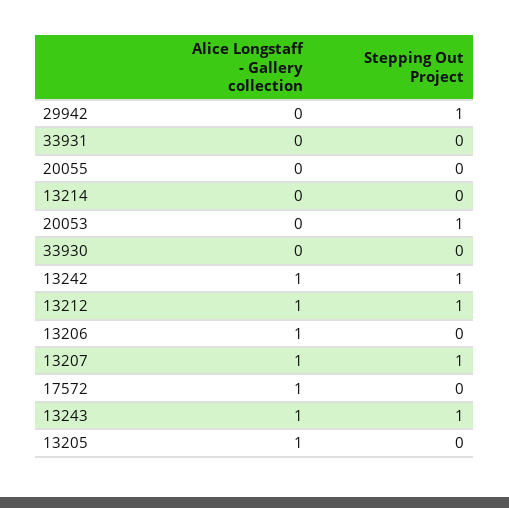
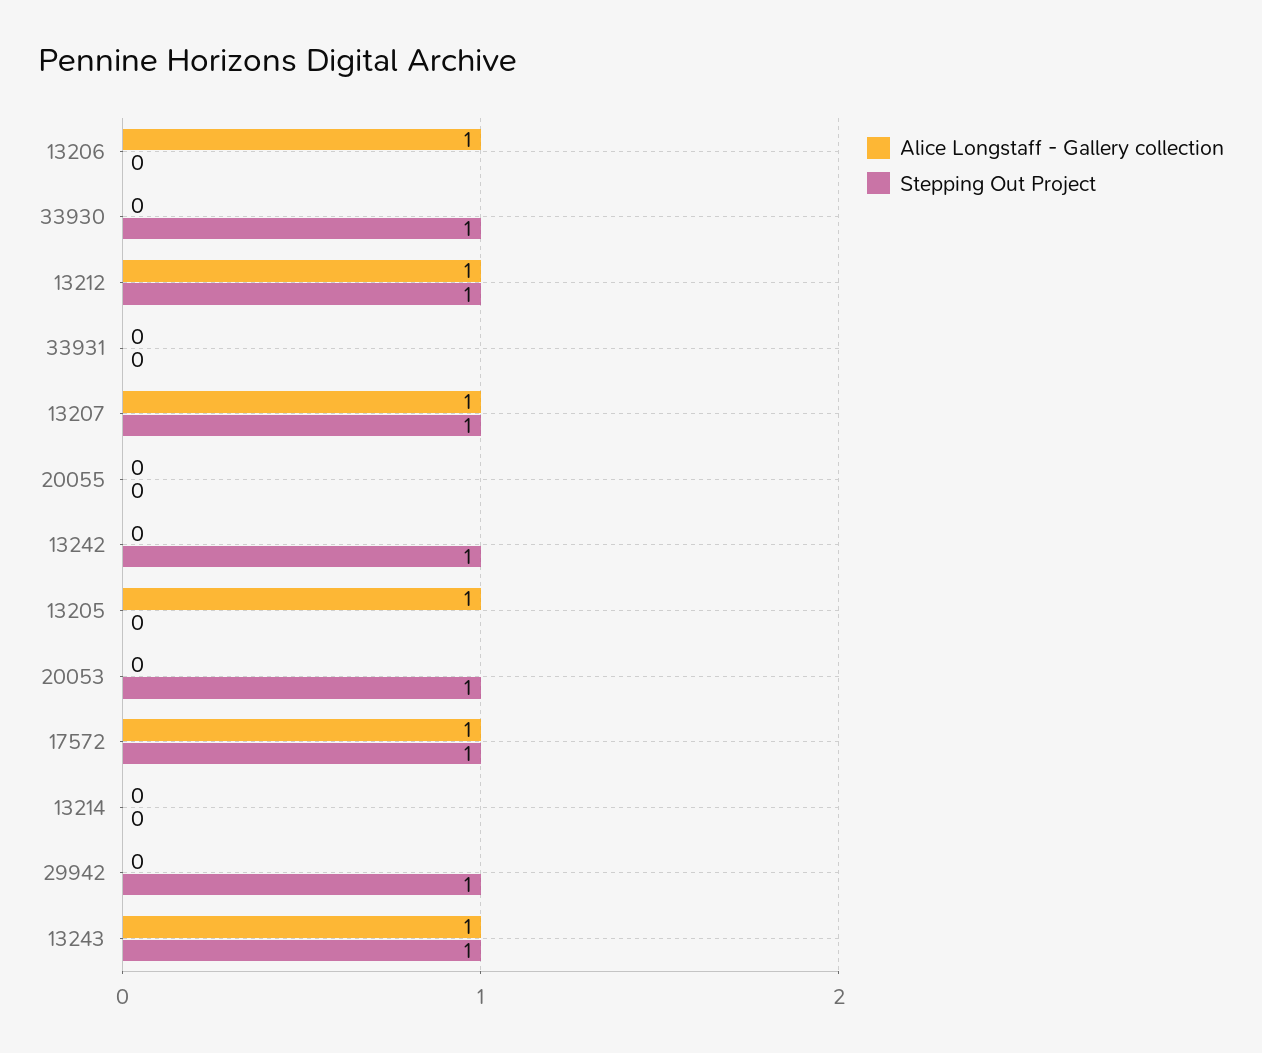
  {
    "Alice Longstaff - Gallery collection": {
      "29942": 0,
      "33931": 0,
      "20055": 0,
      "13214": 0,
      "20053": 0,
      "33930": 0,
-     "13242": 1,
+     "13242": 0,
      "13212": 1,
      "13206": 1,
      "13207": 1,
      "17572": 1,
      "13243": 1,
      "13205": 1
    },
    "Stepping Out Project": {
      "29942": 1,
      "33931": 0,
      "20055": 0,
      "13214": 0,
      "20053": 1,
-     "33930": 0,
+     "33930": 1,
      "13242": 1,
      "13212": 1,
      "13206": 0,
      "13207": 1,
-     "17572": 0,
+     "17572": 1,
      "13243": 1,
      "13205": 0
    }
  }

